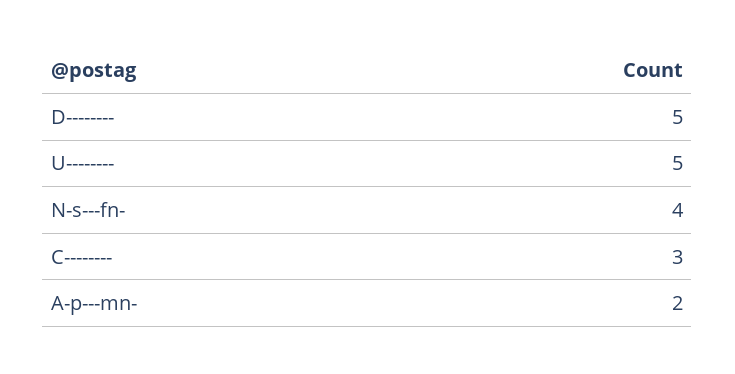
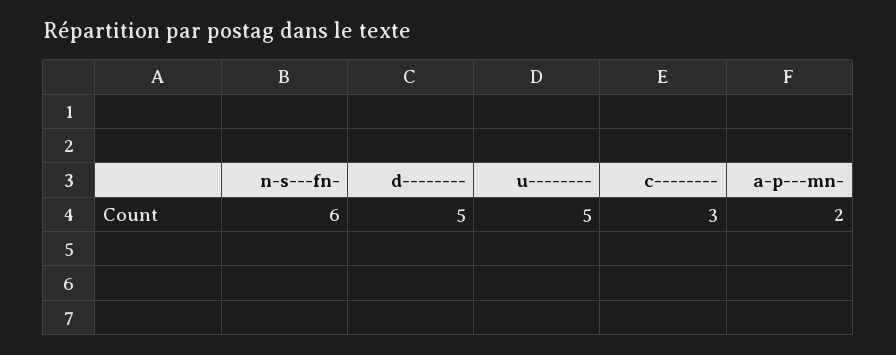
  {
    "D--------": 5,
    "U--------": 5,
-   "N-s---fn-": 4,
+   "N-s---fn-": 6,
    "C--------": 3,
    "A-p---mn-": 2
  }

